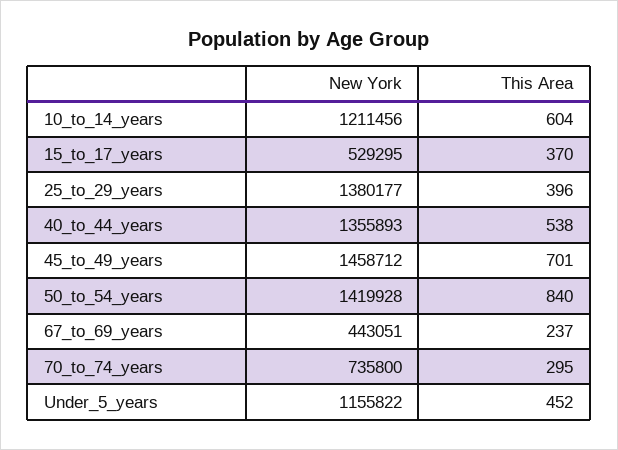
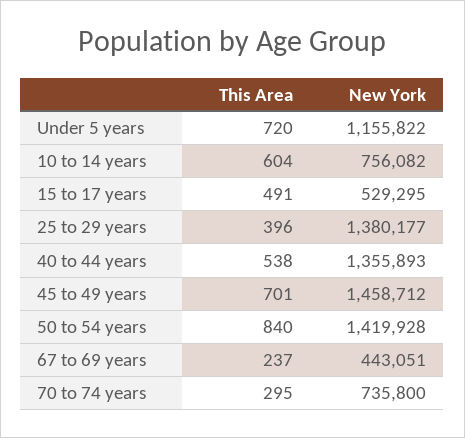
  {
    "New York": {
-     "10_to_14_years": 1211456,
+     "10_to_14_years": 756082,
      "15_to_17_years": 529295,
      "25_to_29_years": 1380177,
      "40_to_44_years": 1355893,
      "45_to_49_years": 1458712,
      "50_to_54_years": 1419928,
      "67_to_69_years": 443051,
      "70_to_74_years": 735800,
      "Under_5_years": 1155822
    },
    "This Area": {
      "10_to_14_years": 604,
-     "15_to_17_years": 370,
+     "15_to_17_years": 491,
      "25_to_29_years": 396,
      "40_to_44_years": 538,
      "45_to_49_years": 701,
      "50_to_54_years": 840,
      "67_to_69_years": 237,
      "70_to_74_years": 295,
-     "Under_5_years": 452
+     "Under_5_years": 720
    }
  }

